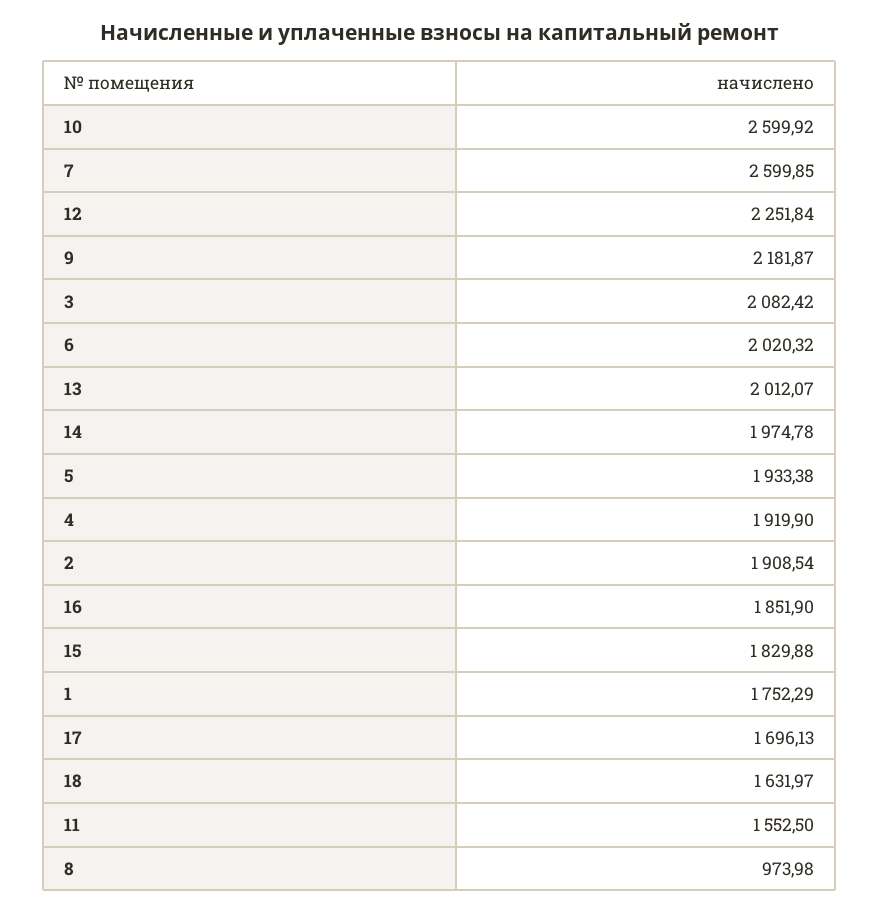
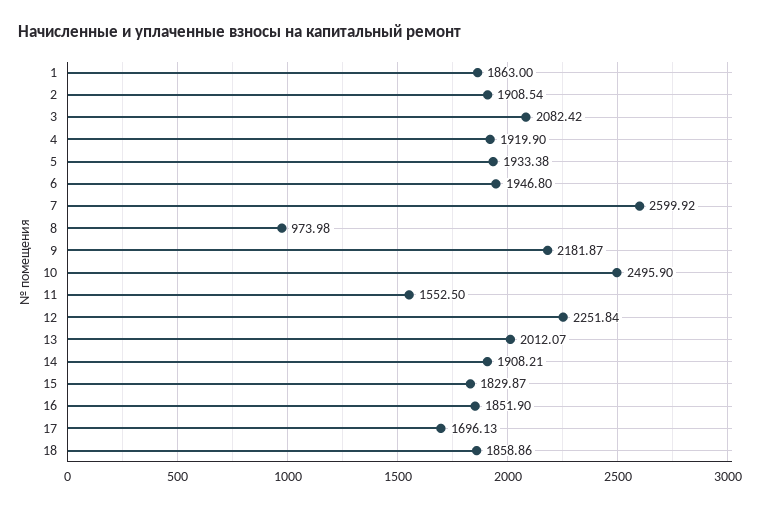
  {
-   "10": 2599.92,
+   "10": 2495.9,
-   "7": 2599.85,
+   "7": 2599.92,
    "12": 2251.84,
    "9": 2181.87,
    "3": 2082.42,
-   "6": 2020.32,
+   "6": 1946.8,
    "13": 2012.07,
-   "14": 1974.78,
+   "14": 1908.21,
    "5": 1933.38,
    "4": 1919.9,
    "2": 1908.54,
    "16": 1851.9,
-   "15": 1829.88,
+   "15": 1829.87,
-   "1": 1752.29,
+   "1": 1863,
    "17": 1696.13,
-   "18": 1631.97,
+   "18": 1858.86,
    "11": 1552.5,
    "8": 973.98
  }

